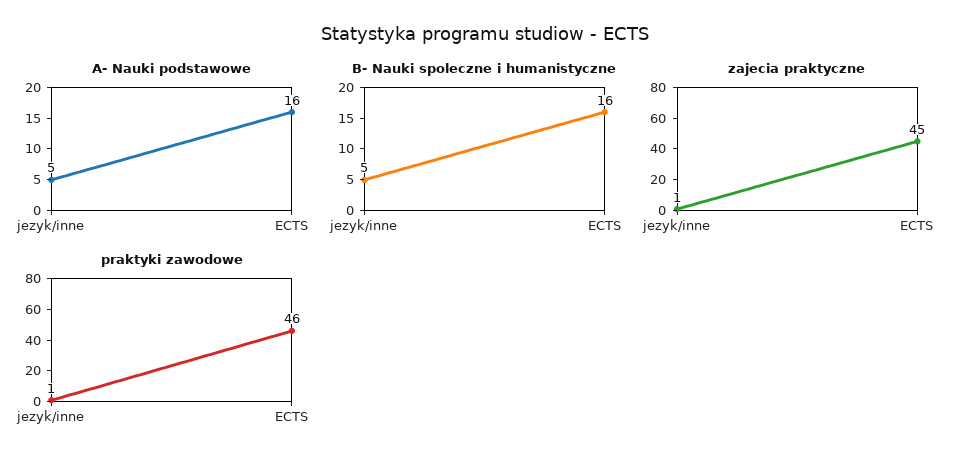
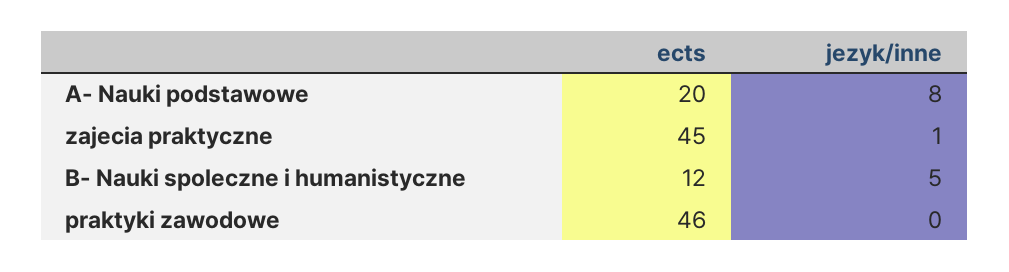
  {
    "A- Nauki podstawowe": {
-     "jezyk/inne": 5,
+     "jezyk/inne": 8,
-     "ECTS": 16
+     "ECTS": 20
    },
    "B- Nauki spoleczne i humanistyczne": {
      "jezyk/inne": 5,
-     "ECTS": 16
+     "ECTS": 12
    },
    "zajecia praktyczne": {
      "jezyk/inne": 1,
      "ECTS": 45
    },
    "praktyki zawodowe": {
-     "jezyk/inne": 1,
+     "jezyk/inne": 0,
      "ECTS": 46
    }
  }

